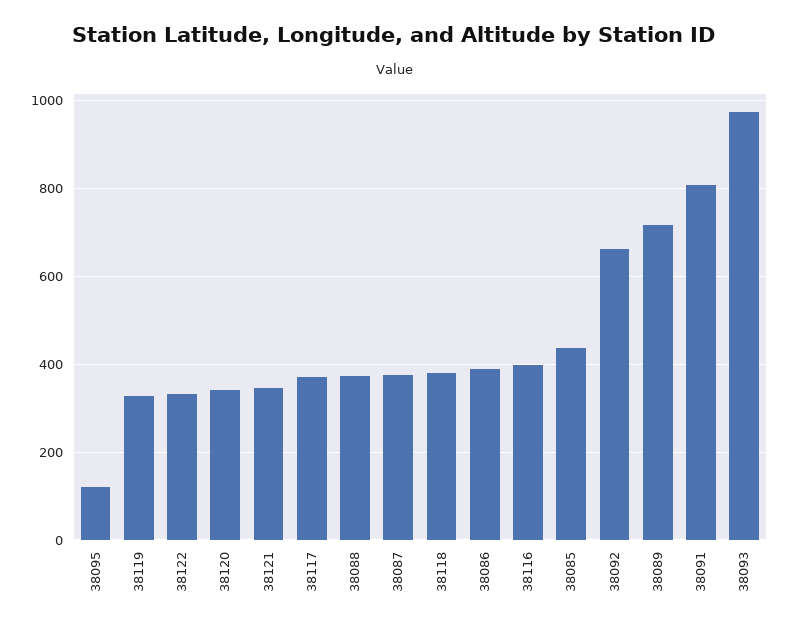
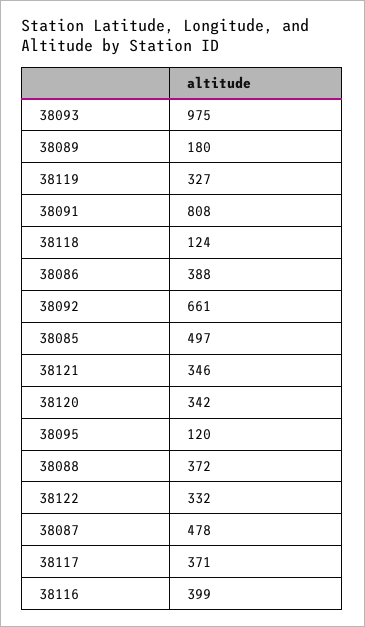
  {
    "38095": 120,
    "38119": 327,
    "38122": 332,
    "38120": 342,
    "38121": 346,
    "38117": 371,
    "38088": 372,
-   "38087": 380,
+   "38087": 478,
-   "38118": 380,
+   "38118": 124,
    "38086": 388,
    "38116": 399,
-   "38085": 440,
+   "38085": 497,
    "38092": 661,
-   "38089": 720,
+   "38089": 180,
    "38091": 808,
    "38093": 975
  }

